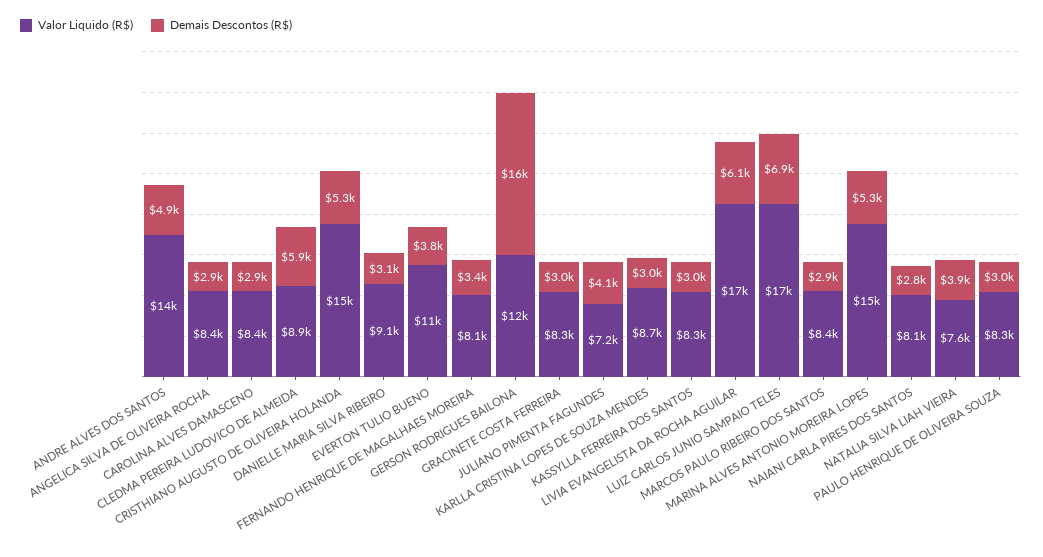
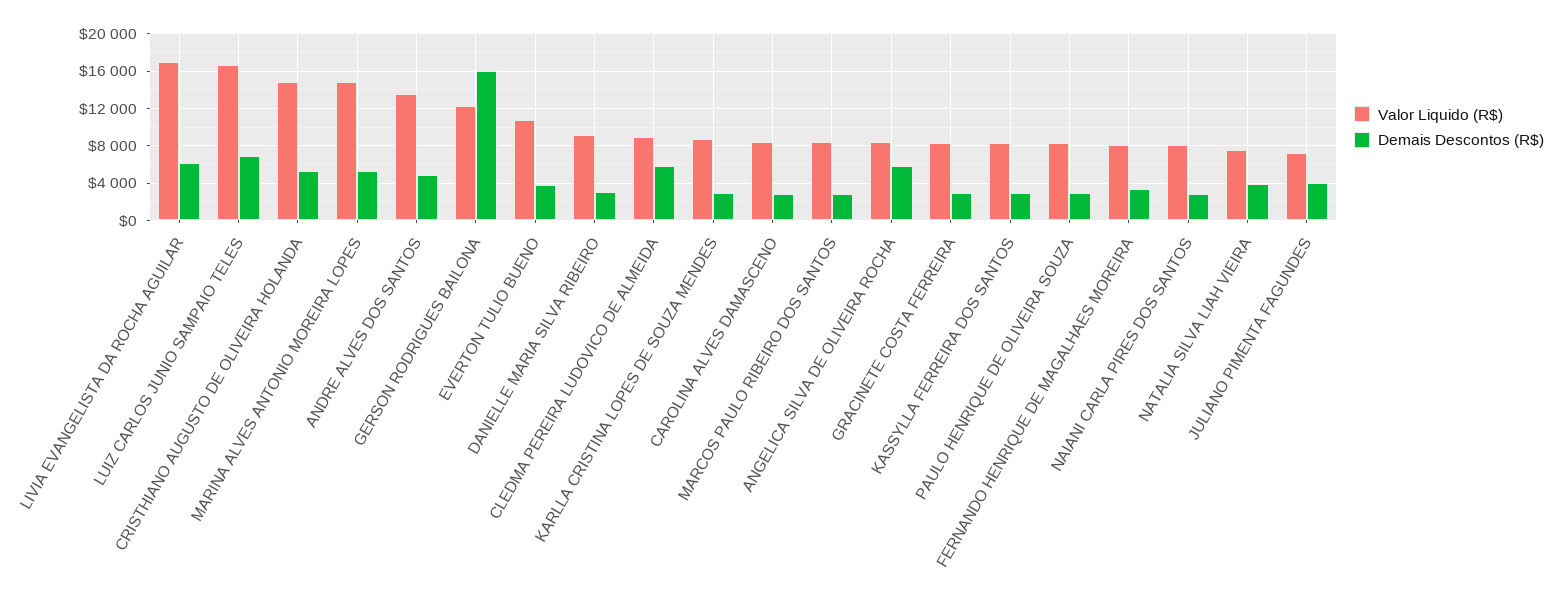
  {
    "Valor Liquido (R$)": {
      "ANDRE ALVES DOS SANTOS": 14000,
      "ANGELICA SILVA DE OLIVEIRA ROCHA": 8400,
      "CAROLINA ALVES DAMASCENO": 8400,
      "CLEDMA PEREIRA LUDOVICO DE ALMEIDA": 8900,
      "CRISTHIANO AUGUSTO DE OLIVEIRA HOLANDA": 15000,
      "DANIELLE MARIA SILVA RIBEIRO": 9100,
      "EVERTON TULIO BUENO": 11000,
      "FERNANDO HENRIQUE DE MAGALHAES MOREIRA": 8100,
      "GERSON RODRIGUES BAILONA": 12000,
      "GRACINETE COSTA FERREIRA": 8300,
      "JULIANO PIMENTA FAGUNDES": 7200,
      "KARLLA CRISTINA LOPES DE SOUZA MENDES": 8700,
      "KASSYLLA FERREIRA DOS SANTOS": 8300,
      "LIVIA EVANGELISTA DA ROCHA AGUILAR": 17000,
      "LUIZ CARLOS JUNIO SAMPAIO TELES": 17000,
      "MARCOS PAULO RIBEIRO DOS SANTOS": 8400,
      "MARINA ALVES ANTONIO MOREIRA LOPES": 15000,
      "NAIANI CARLA PIRES DOS SANTOS": 8100,
      "NATALIA SILVA LIAH VIEIRA": 7600,
      "PAULO HENRIQUE DE OLIVEIRA SOUZA": 8300
    },
    "Demais Descontos (R$)": {
      "ANDRE ALVES DOS SANTOS": 4900,
-     "ANGELICA SILVA DE OLIVEIRA ROCHA": 2900,
+     "ANGELICA SILVA DE OLIVEIRA ROCHA": 6000,
      "CAROLINA ALVES DAMASCENO": 2900,
      "CLEDMA PEREIRA LUDOVICO DE ALMEIDA": 5900,
      "CRISTHIANO AUGUSTO DE OLIVEIRA HOLANDA": 5300,
      "DANIELLE MARIA SILVA RIBEIRO": 3100,
      "EVERTON TULIO BUENO": 3800,
      "FERNANDO HENRIQUE DE MAGALHAES MOREIRA": 3400,
      "GERSON RODRIGUES BAILONA": 16000,
      "GRACINETE COSTA FERREIRA": 3000,
      "JULIANO PIMENTA FAGUNDES": 4100,
      "KARLLA CRISTINA LOPES DE SOUZA MENDES": 3000,
      "KASSYLLA FERREIRA DOS SANTOS": 3000,
      "LIVIA EVANGELISTA DA ROCHA AGUILAR": 6100,
      "LUIZ CARLOS JUNIO SAMPAIO TELES": 6900,
      "MARCOS PAULO RIBEIRO DOS SANTOS": 2900,
      "MARINA ALVES ANTONIO MOREIRA LOPES": 5300,
      "NAIANI CARLA PIRES DOS SANTOS": 2800,
      "NATALIA SILVA LIAH VIEIRA": 3900,
      "PAULO HENRIQUE DE OLIVEIRA SOUZA": 3000
    }
  }

